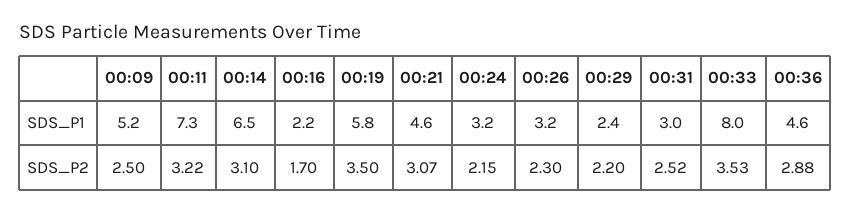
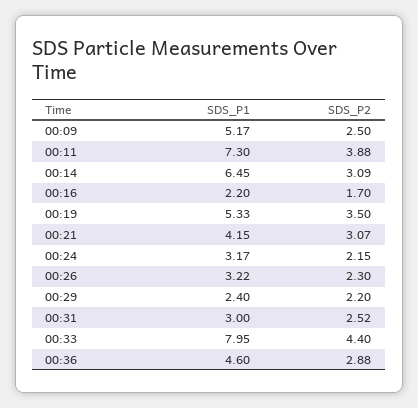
  {
    "00:09": {
      "SDS_P1": 5.17,
      "SDS_P2": 2.5
    },
    "00:11": {
      "SDS_P1": 7.3,
-     "SDS_P2": 3.22
+     "SDS_P2": 3.88
    },
    "00:14": {
      "SDS_P1": 6.45,
-     "SDS_P2": 3.1
+     "SDS_P2": 3.09
    },
    "00:16": {
      "SDS_P1": 2.2,
      "SDS_P2": 1.7
    },
    "00:19": {
-     "SDS_P1": 5.8,
+     "SDS_P1": 5.33,
      "SDS_P2": 3.5
    },
    "00:21": {
-     "SDS_P1": 4.6,
+     "SDS_P1": 4.15,
      "SDS_P2": 3.07
    },
    "00:24": {
      "SDS_P1": 3.17,
      "SDS_P2": 2.15
    },
    "00:26": {
      "SDS_P1": 3.22,
      "SDS_P2": 2.3
    },
    "00:29": {
      "SDS_P1": 2.4,
      "SDS_P2": 2.2
    },
    "00:31": {
      "SDS_P1": 3,
      "SDS_P2": 2.52
    },
    "00:33": {
      "SDS_P1": 7.95,
-     "SDS_P2": 3.53
+     "SDS_P2": 4.4
    },
    "00:36": {
      "SDS_P1": 4.6,
      "SDS_P2": 2.88
    }
  }

